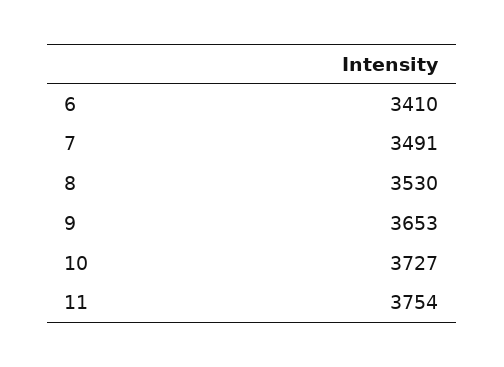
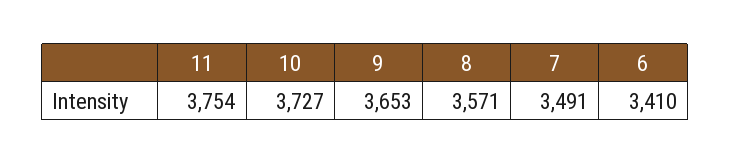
  {
    "6": 3410,
    "7": 3491,
-   "8": 3530,
+   "8": 3571,
    "9": 3653,
    "10": 3727,
    "11": 3754
  }

